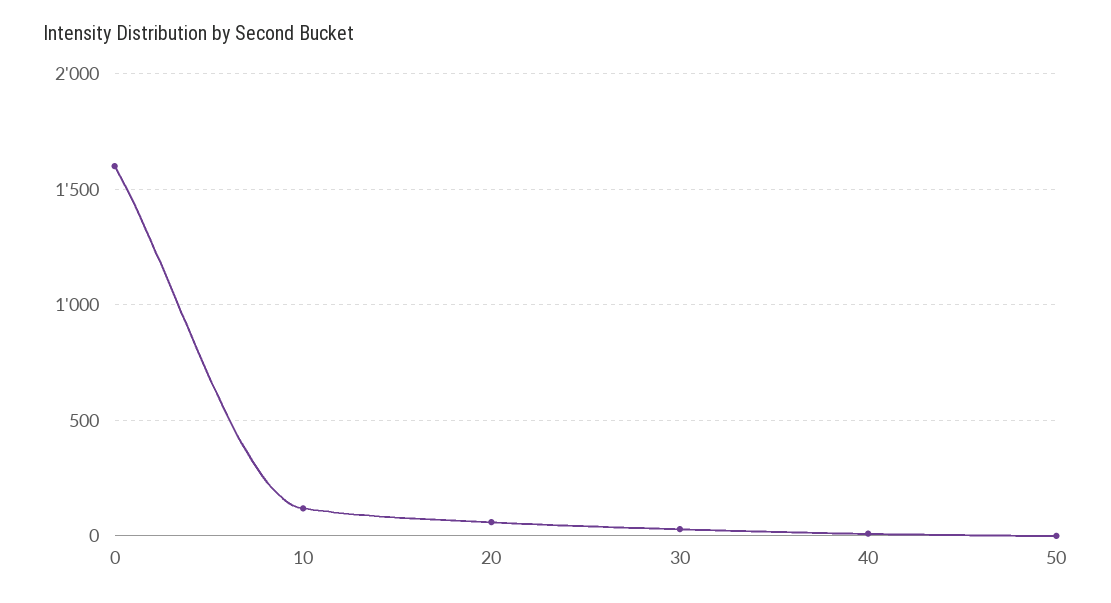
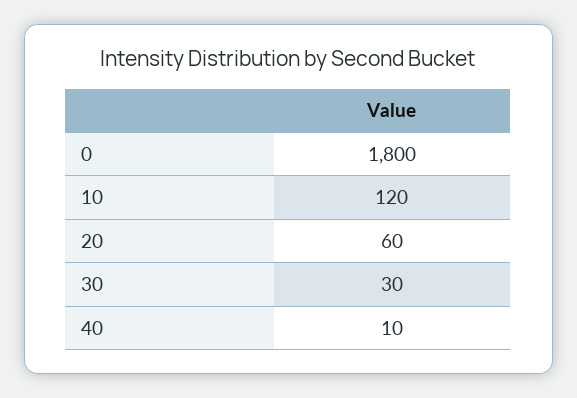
  {
-   "0": 1600,
+   "0": 1800,
    "10": 120,
    "20": 60,
    "30": 30,
-   "40": 10,
+   "40": 10
-   "50": 0
  }

